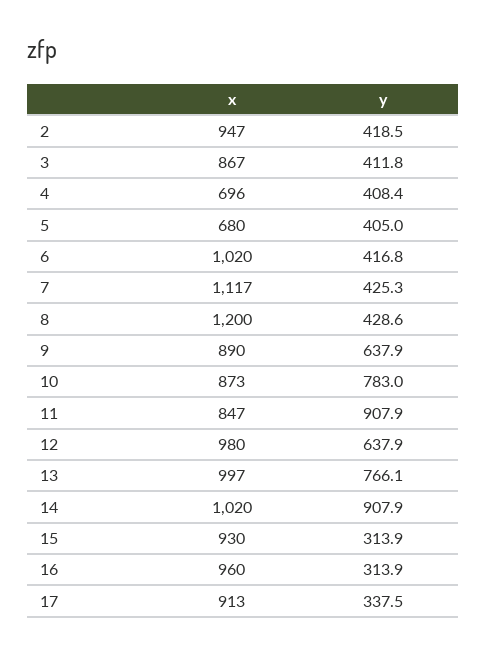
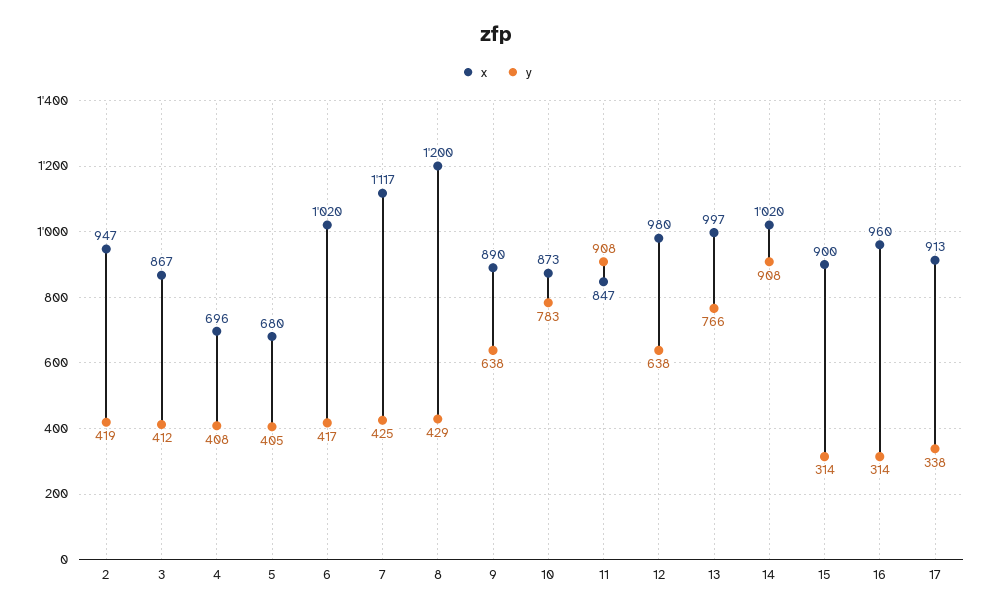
  {
    "x": {
      "2": 947,
      "3": 867,
      "4": 696,
      "5": 680,
      "6": 1020,
      "7": 1117,
      "8": 1200,
      "9": 890,
      "10": 873,
      "11": 847,
      "12": 980,
      "13": 997,
      "14": 1020,
-     "15": 930,
+     "15": 900,
      "16": 960,
      "17": 913
    },
    "y": {
      "2": 418.5,
      "3": 411.8,
      "4": 408.4,
      "5": 405,
      "6": 416.8,
      "7": 425.3,
      "8": 428.6,
      "9": 637.9,
      "10": 783,
      "11": 907.9,
      "12": 637.9,
      "13": 766.1,
      "14": 907.9,
      "15": 313.9,
      "16": 313.9,
      "17": 337.5
    }
  }

